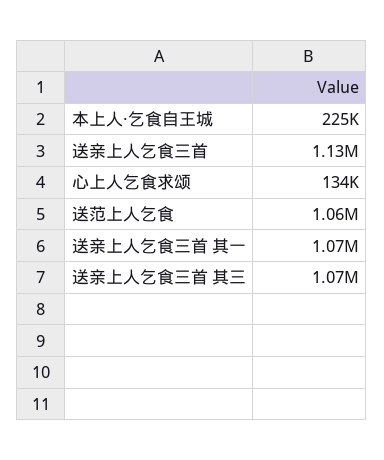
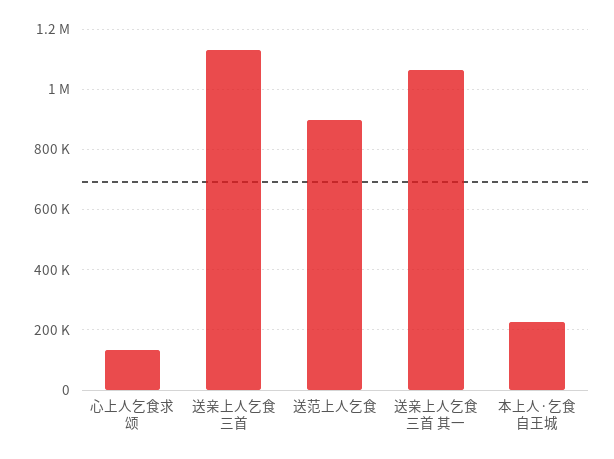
  {
    "本上人·乞食自王城": 225000,
    "送亲上人乞食三首": 1130000,
    "心上人乞食求颂": 134000,
-   "送范上人乞食": 1060000,
+   "送范上人乞食": 900000,
-   "送亲上人乞食三首 其一": 1070000,
+   "送亲上人乞食三首 其一": 1070000
-   "送亲上人乞食三首 其三": 1070000
  }

